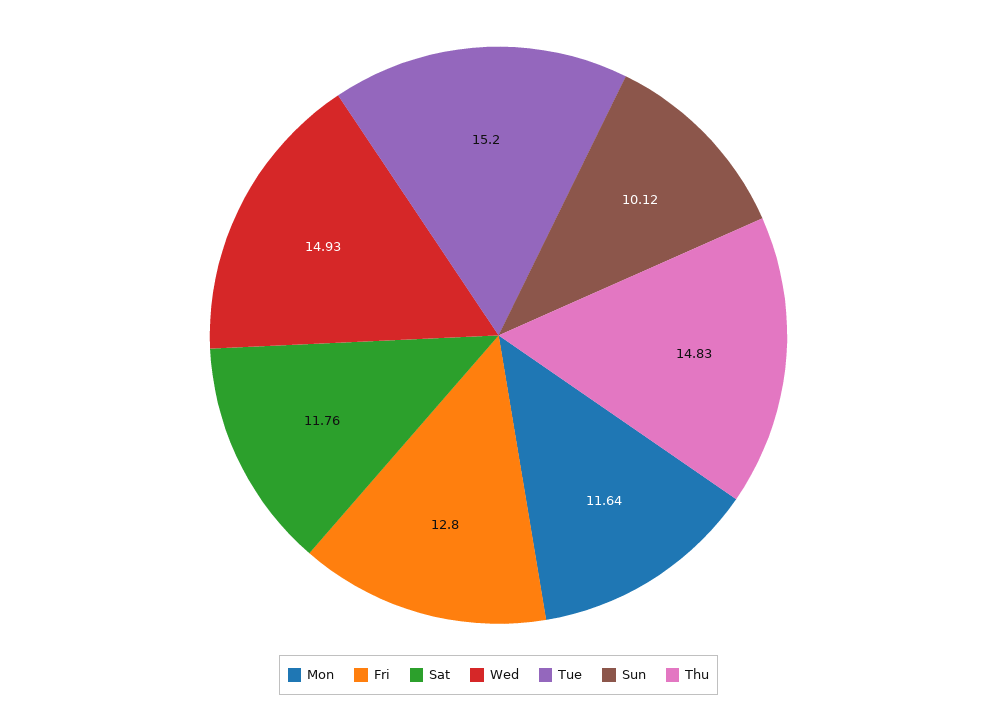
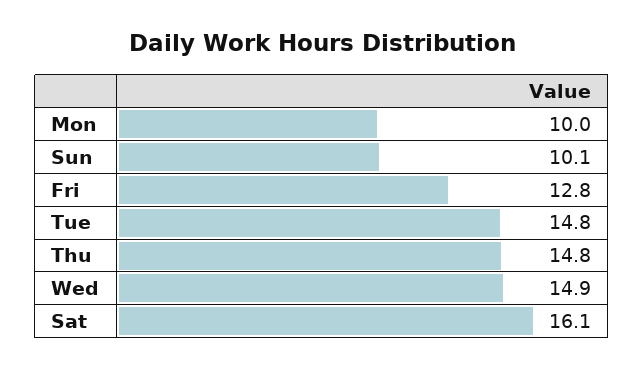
  {
-   "Mon": 11.64,
+   "Mon": 10,
    "Fri": 12.8,
-   "Sat": 11.76,
+   "Sat": 16.1,
    "Wed": 14.93,
-   "Tue": 15.2,
+   "Tue": 14.8,
    "Sun": 10.12,
    "Thu": 14.83
  }

